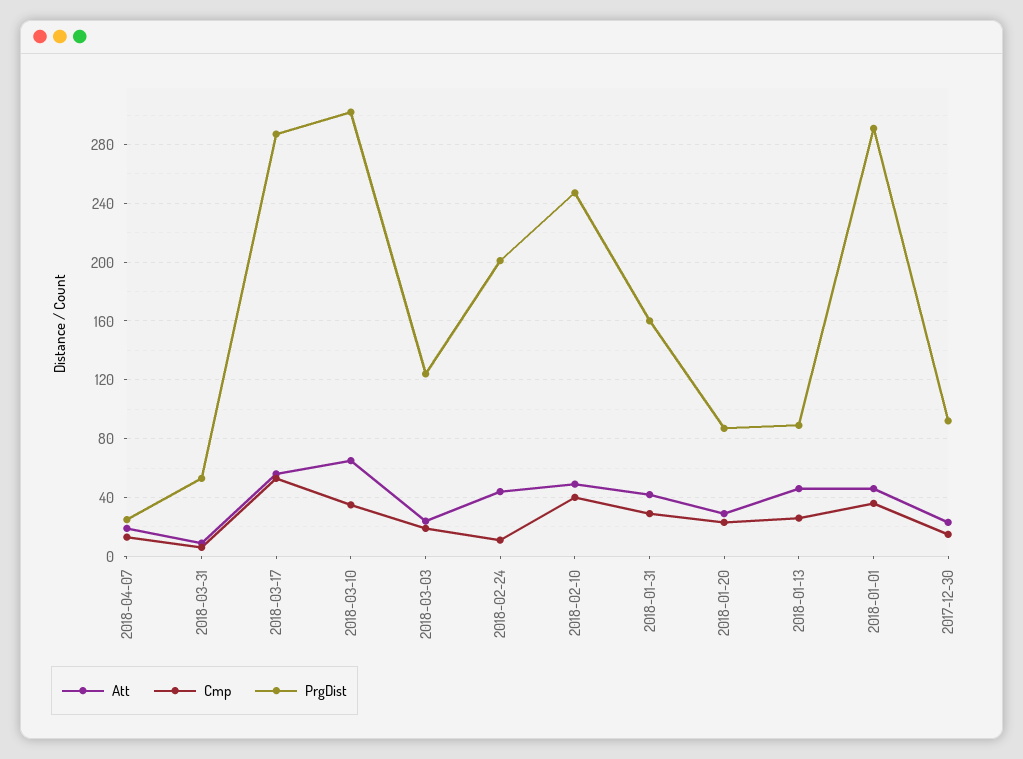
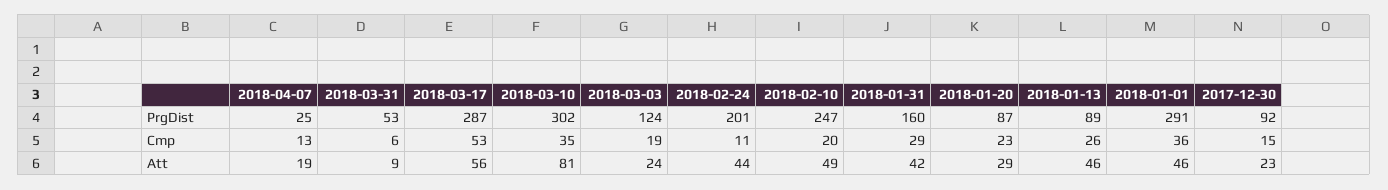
  {
    "Att": {
      "2018-04-07": 19,
      "2018-03-31": 9,
      "2018-03-17": 56,
-     "2018-03-10": 65,
+     "2018-03-10": 81,
      "2018-03-03": 24,
      "2018-02-24": 44,
      "2018-02-10": 49,
      "2018-01-31": 42,
      "2018-01-20": 29,
      "2018-01-13": 46,
      "2018-01-01": 46,
      "2017-12-30": 23
    },
    "Cmp": {
      "2018-04-07": 13,
      "2018-03-31": 6,
      "2018-03-17": 53,
      "2018-03-10": 35,
      "2018-03-03": 19,
      "2018-02-24": 11,
-     "2018-02-10": 40,
+     "2018-02-10": 20,
      "2018-01-31": 29,
      "2018-01-20": 23,
      "2018-01-13": 26,
      "2018-01-01": 36,
      "2017-12-30": 15
    },
    "PrgDist": {
      "2018-04-07": 25,
      "2018-03-31": 53,
      "2018-03-17": 287,
      "2018-03-10": 302,
      "2018-03-03": 124,
      "2018-02-24": 201,
      "2018-02-10": 247,
      "2018-01-31": 160,
      "2018-01-20": 87,
      "2018-01-13": 89,
      "2018-01-01": 291,
      "2017-12-30": 92
    }
  }

